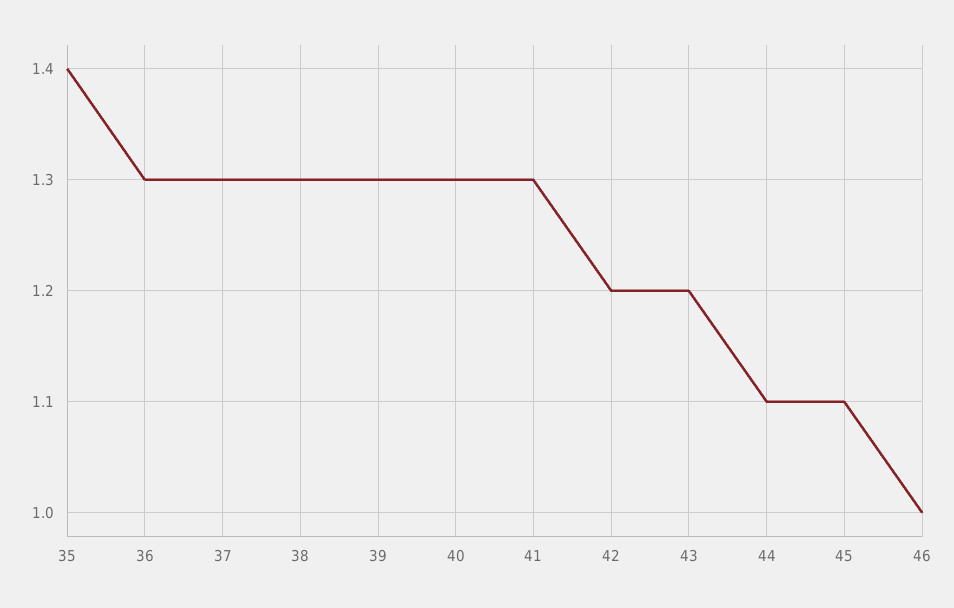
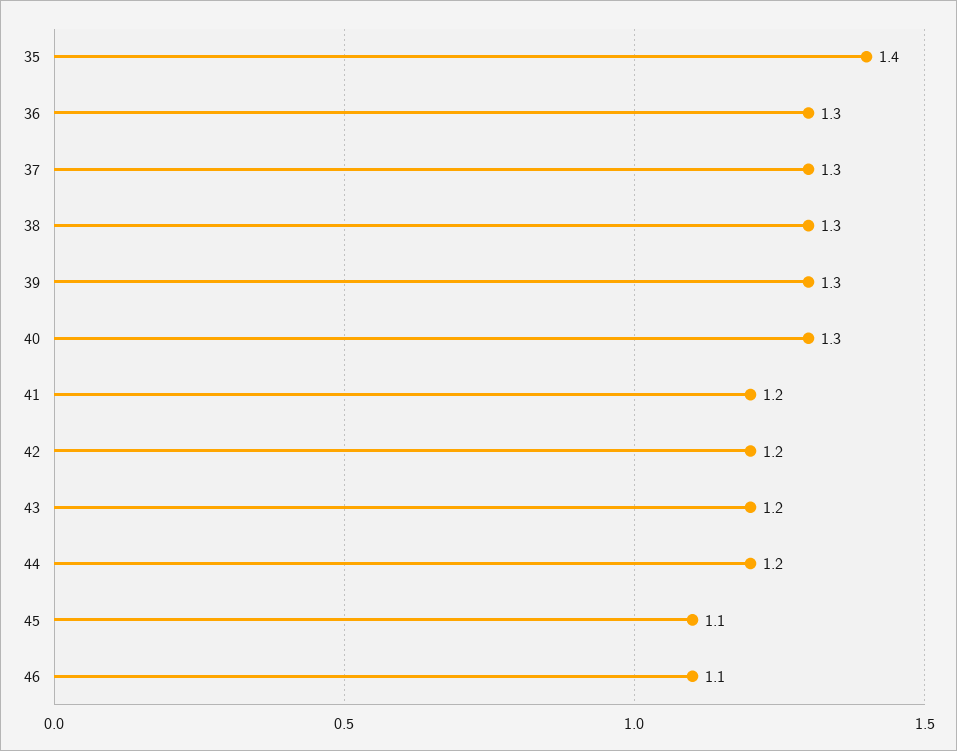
  {
    "35": 1.4,
    "36": 1.3,
    "37": 1.3,
    "38": 1.3,
    "39": 1.3,
    "40": 1.3,
-   "41": 1.3,
+   "41": 1.2,
    "42": 1.2,
    "43": 1.2,
-   "44": 1.1,
+   "44": 1.2,
    "45": 1.1,
-   "46": 1
+   "46": 1.1
  }

